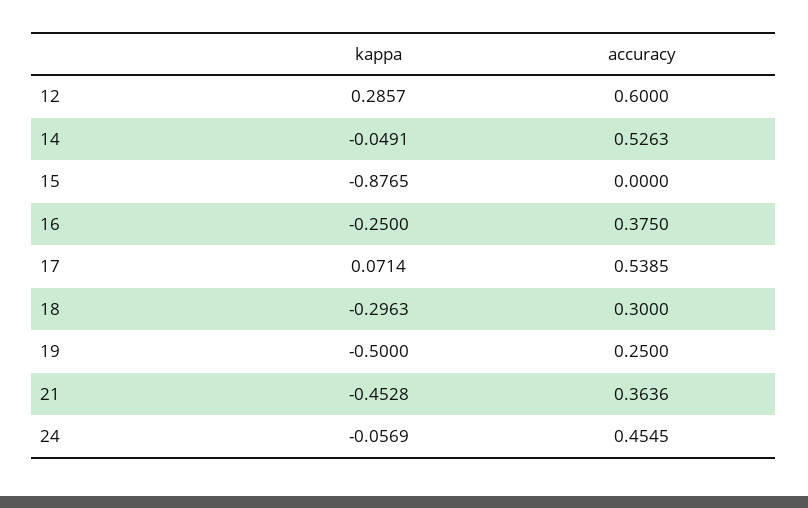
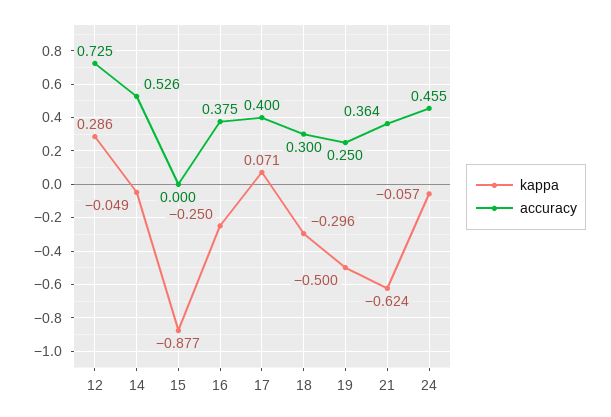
  {
    "kappa": {
      "12": 0.2857,
      "14": -0.0491,
      "15": -0.8765,
      "16": -0.25,
      "17": 0.0714,
      "18": -0.2963,
      "19": -0.5,
-     "21": -0.4528,
+     "21": -0.624,
      "24": -0.0569
    },
    "accuracy": {
-     "12": 0.6,
+     "12": 0.725,
      "14": 0.5263,
      "15": 0,
      "16": 0.375,
-     "17": 0.5385,
+     "17": 0.4,
      "18": 0.3,
      "19": 0.25,
      "21": 0.3636,
      "24": 0.4545
    }
  }

